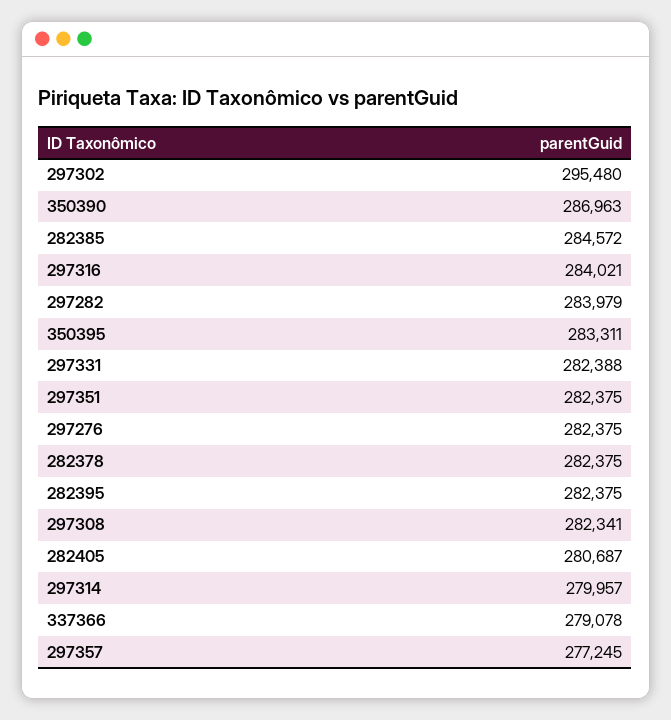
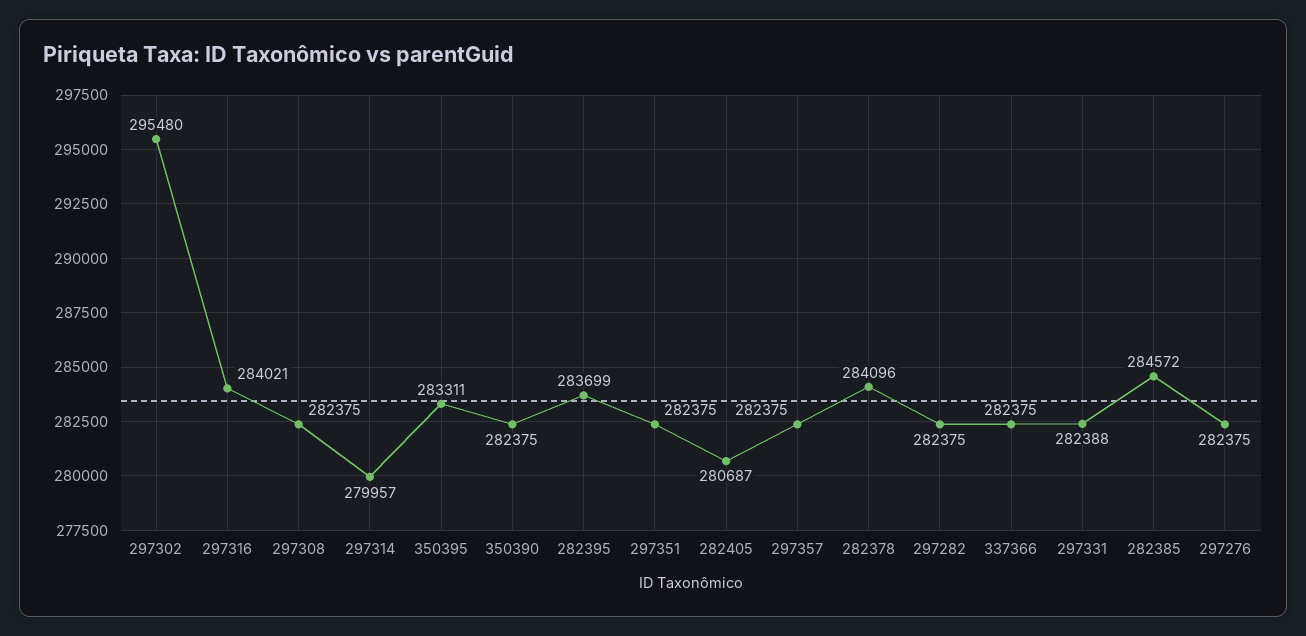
  {
    "297302": 295480,
-   "350390": 286963,
+   "350390": 282375,
    "282385": 284572,
    "297316": 284021,
-   "297282": 283979,
+   "297282": 282375,
    "350395": 283311,
    "297331": 282388,
    "297351": 282375,
    "297276": 282375,
-   "282378": 282375,
+   "282378": 284096,
-   "282395": 282375,
+   "282395": 283699,
-   "297308": 282341,
+   "297308": 282375,
    "282405": 280687,
    "297314": 279957,
-   "337366": 279078,
+   "337366": 282375,
-   "297357": 277245
+   "297357": 282375
  }

